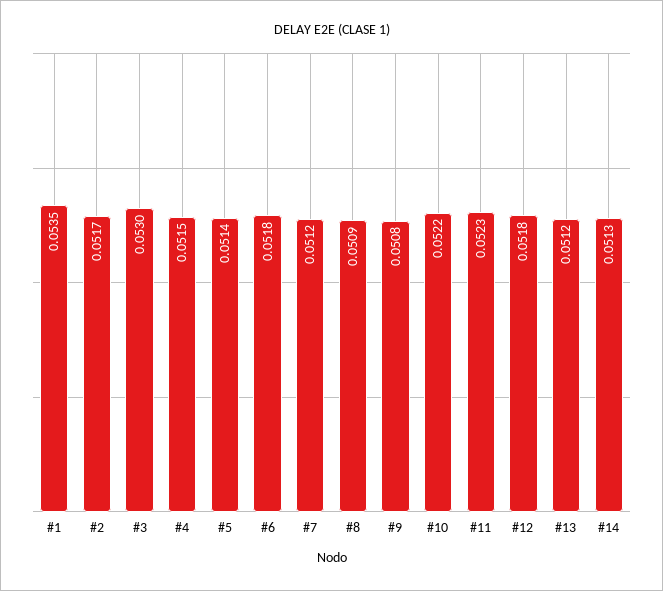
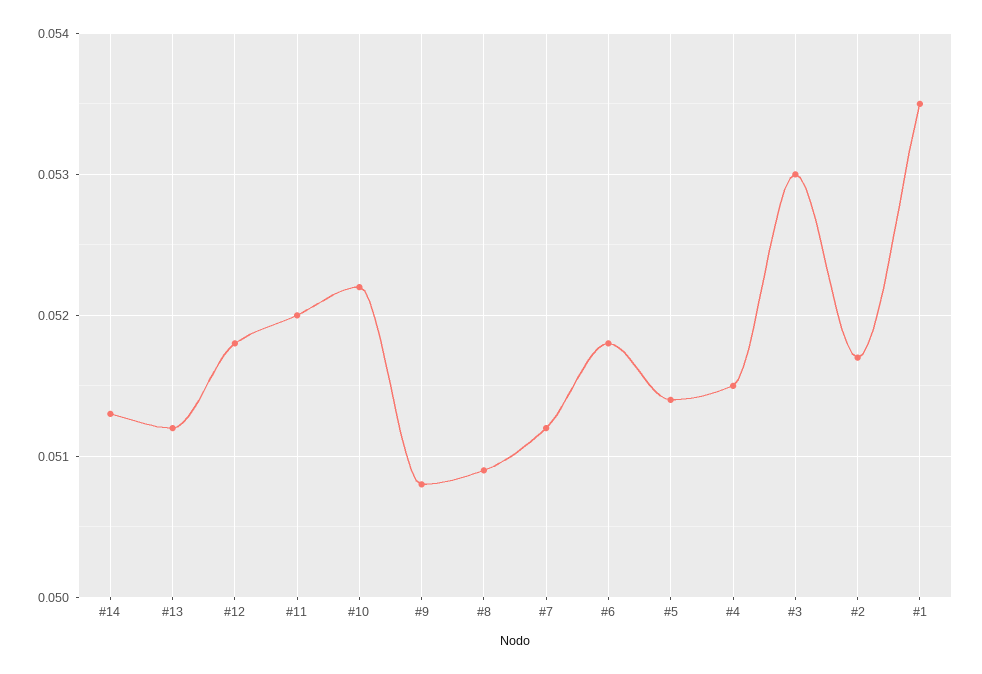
  {
    "#1": 0.0535,
    "#2": 0.0517,
    "#3": 0.053,
    "#4": 0.0515,
    "#5": 0.0514,
    "#6": 0.0518,
    "#7": 0.0512,
    "#8": 0.0509,
    "#9": 0.0508,
    "#10": 0.0522,
-   "#11": 0.0523,
+   "#11": 0.052,
    "#12": 0.0518,
    "#13": 0.0512,
    "#14": 0.0513
  }

